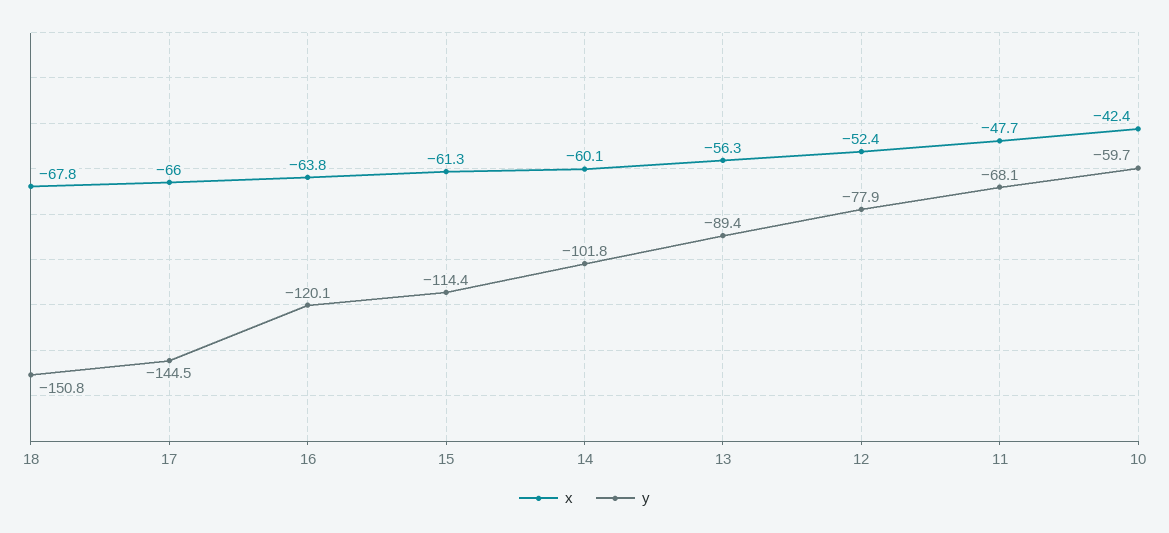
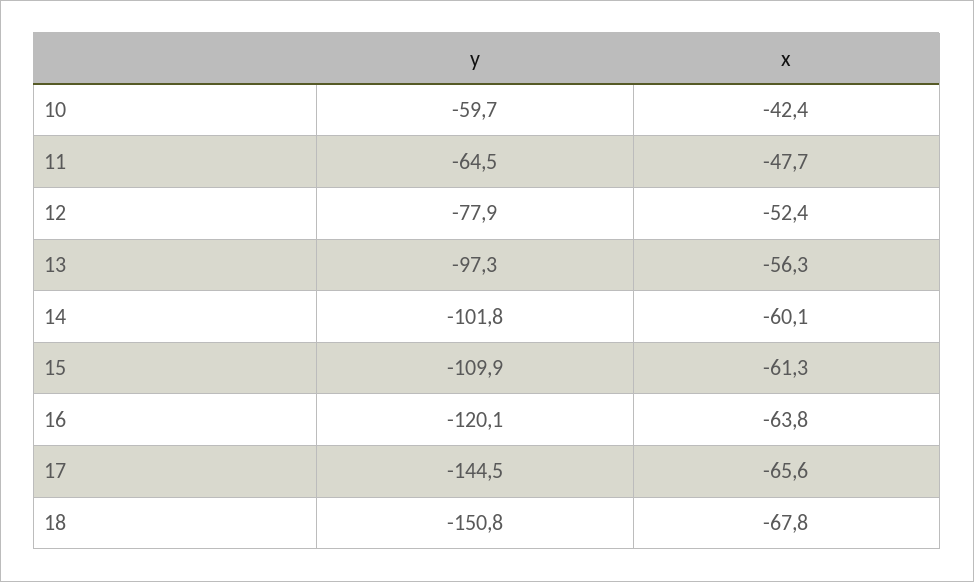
  {
    "x": {
      "18": -67.8,
-     "17": -66,
+     "17": -65.6,
      "16": -63.8,
      "15": -61.3,
      "14": -60.1,
      "13": -56.3,
      "12": -52.4,
      "11": -47.7,
      "10": -42.4
    },
    "y": {
      "18": -150.8,
      "17": -144.5,
      "16": -120.1,
-     "15": -114.4,
+     "15": -109.9,
      "14": -101.8,
-     "13": -89.4,
+     "13": -97.3,
      "12": -77.9,
-     "11": -68.1,
+     "11": -64.5,
      "10": -59.7
    }
  }

